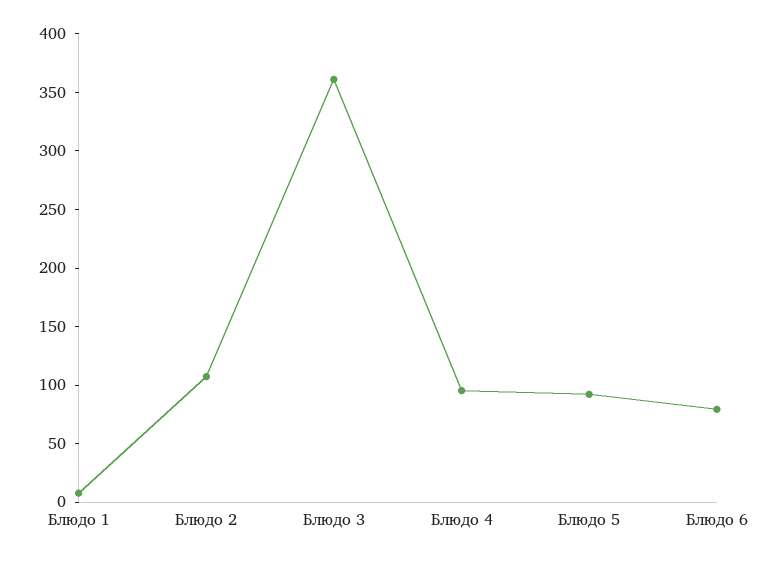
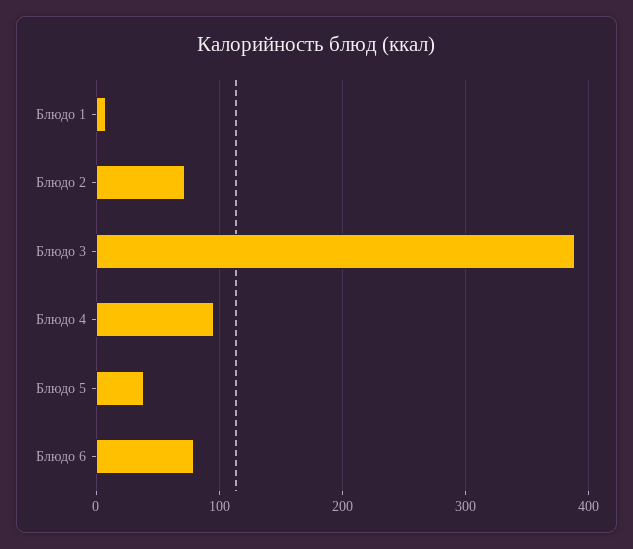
  {
    "Блюдо 1": 10,
-   "Блюдо 2": 110,
+   "Блюдо 2": 70,
-   "Блюдо 3": 360,
+   "Блюдо 3": 390,
    "Блюдо 4": 100,
-   "Блюдо 5": 90,
+   "Блюдо 5": 40,
    "Блюдо 6": 80
  }

